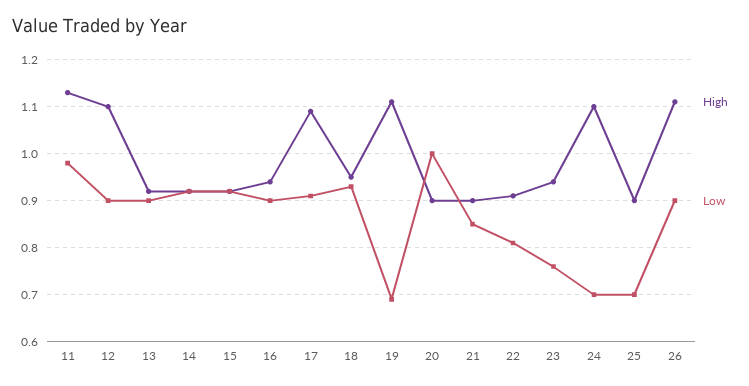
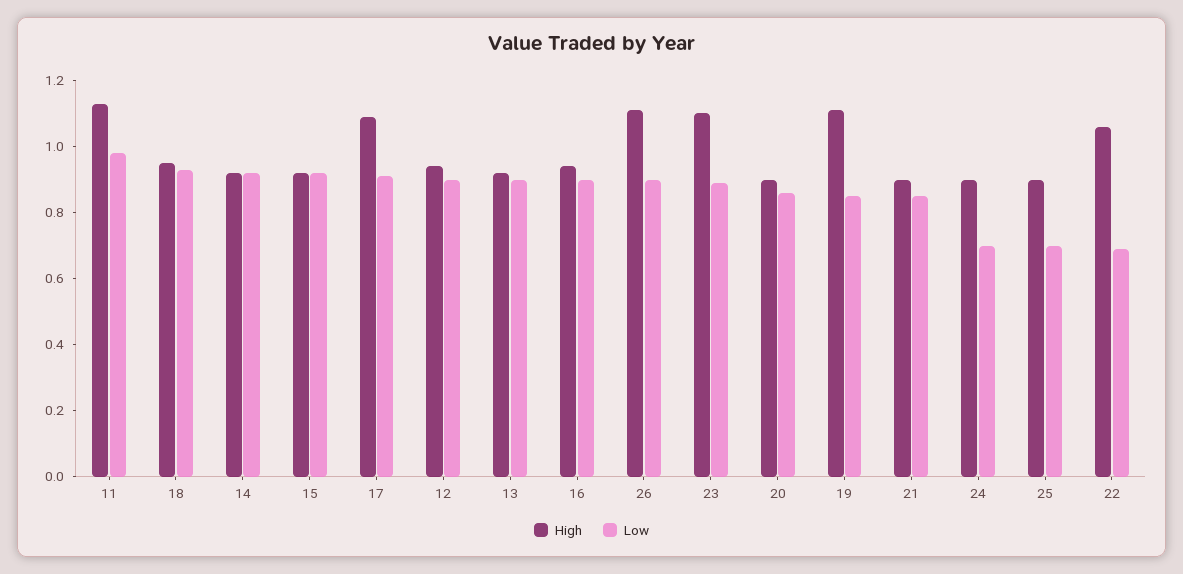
  {
    "High": {
      "11": 1.15,
-     "12": 1.1,
+     "12": 0.95,
      "13": 0.9,
      "14": 0.9,
      "15": 0.9,
      "16": 0.95,
      "17": 1.1,
      "18": 0.95,
      "19": 1.1,
      "20": 0.9,
      "21": 0.9,
-     "22": 0.9,
+     "22": 1.05,
-     "23": 0.95,
+     "23": 1.1,
-     "24": 1.1,
+     "24": 0.9,
      "25": 0.9,
      "26": 1.1
    },
    "Low": {
      "11": 1,
      "12": 0.9,
      "13": 0.9,
      "14": 0.9,
      "15": 0.9,
      "16": 0.9,
      "17": 0.9,
      "18": 0.95,
-     "19": 0.7,
+     "19": 0.85,
-     "20": 1,
+     "20": 0.85,
      "21": 0.85,
-     "22": 0.8,
+     "22": 0.7,
-     "23": 0.75,
+     "23": 0.9,
      "24": 0.7,
      "25": 0.7,
      "26": 0.9
    }
  }

